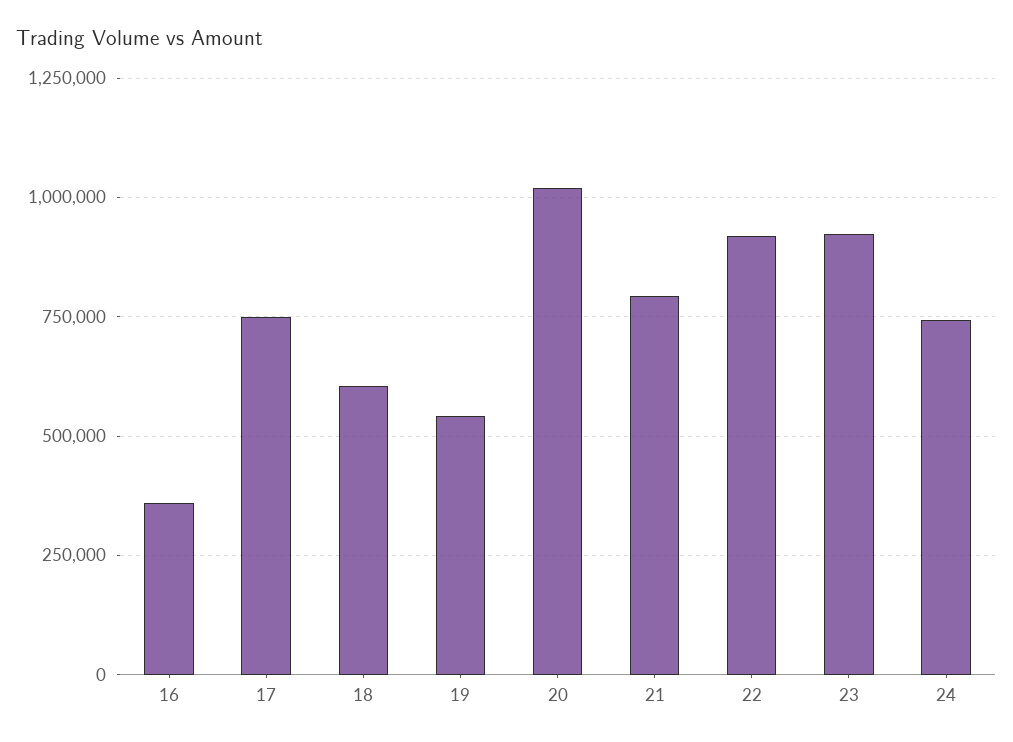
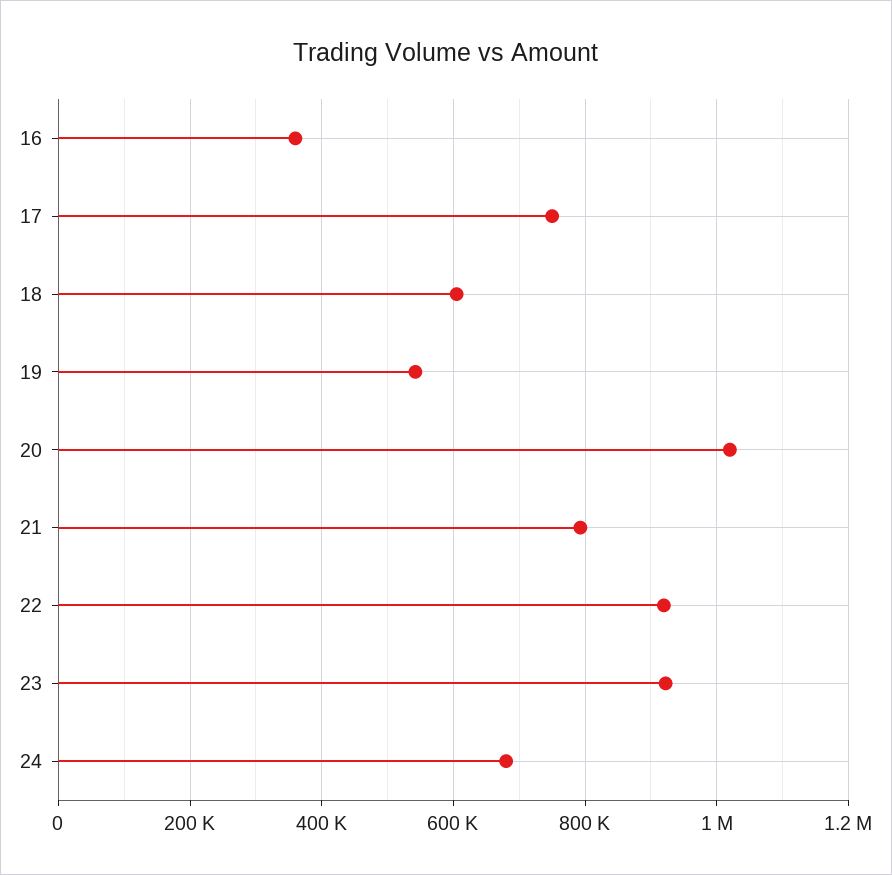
  {
    "16": 360000,
    "17": 760000,
    "18": 600000,
    "19": 540000,
    "20": 1020000,
    "21": 800000,
    "22": 920000,
    "23": 920000,
-   "24": 750000
+   "24": 680000
  }

